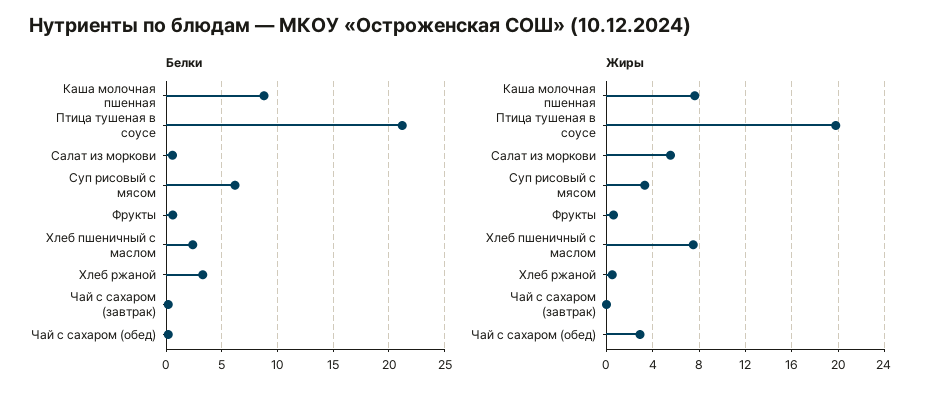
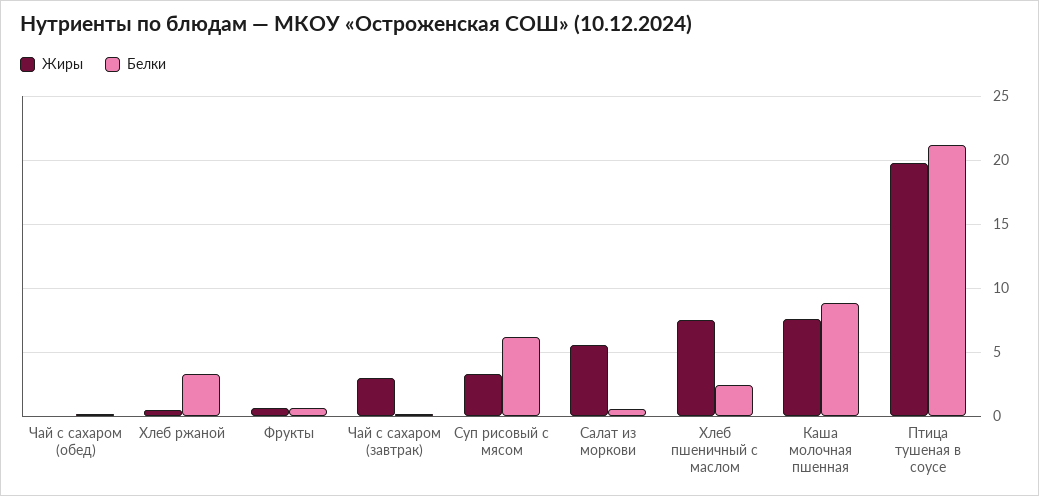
  {
    "Белки": {
      "Каша молочная пшенная": 9,
      "Птица тушеная в соусе": 21,
      "Салат из моркови": 0.5,
      "Суп рисовый с мясом": 6,
      "Фрукты": 0.5,
      "Хлеб пшеничный с маслом": 2.5,
      "Хлеб ржаной": 3.5,
      "Чай с сахаром (завтрак)": 0,
      "Чай с сахаром (обед)": 0
    },
    "Жиры": {
      "Каша молочная пшенная": 7.5,
      "Птица тушеная в соусе": 20,
      "Салат из моркови": 5.5,
      "Суп рисовый с мясом": 3.5,
      "Фрукты": 0.5,
      "Хлеб пшеничный с маслом": 7.5,
      "Хлеб ржаной": 0.5,
-     "Чай с сахаром (завтрак)": 0,
+     "Чай с сахаром (завтрак)": 3,
-     "Чай с сахаром (обед)": 3
+     "Чай с сахаром (обед)": 0
    }
  }

